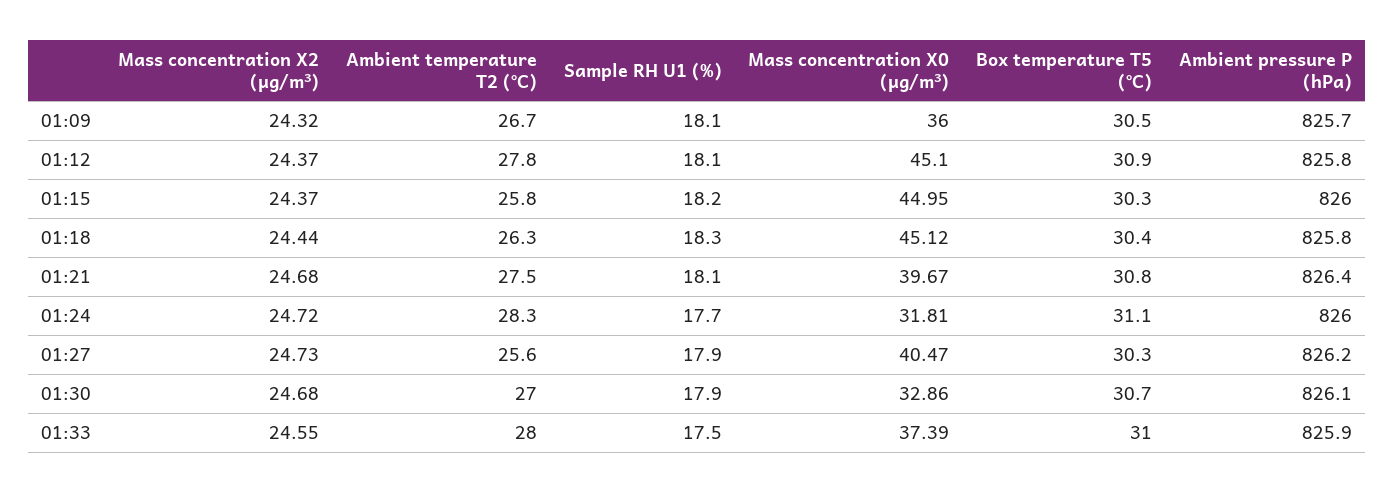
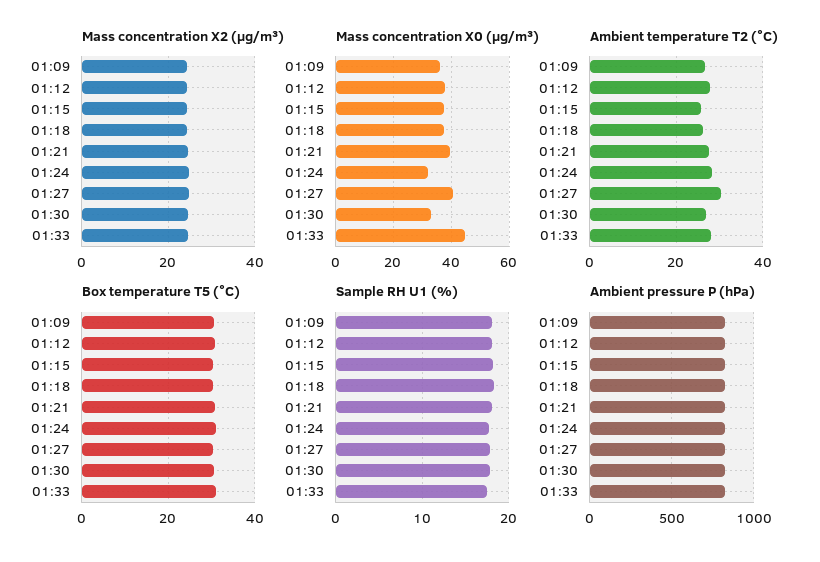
  {
    "Mass concentration X2 (μg/m³)": {
      "01:09": 24.32,
      "01:12": 24.37,
      "01:15": 24.37,
      "01:18": 24.44,
      "01:21": 24.68,
      "01:24": 24.72,
      "01:27": 24.73,
      "01:30": 24.68,
      "01:33": 24.55
    },
    "Ambient temperature T2 (°C)": {
      "01:09": 26.7,
      "01:12": 27.8,
      "01:15": 25.8,
      "01:18": 26.3,
      "01:21": 27.5,
      "01:24": 28.3,
-     "01:27": 25.6,
+     "01:27": 30,
      "01:30": 27,
      "01:33": 28
    },
    "Sample RH U1 (%)": {
      "01:09": 18.1,
      "01:12": 18.1,
      "01:15": 18.2,
      "01:18": 18.3,
      "01:21": 18.1,
      "01:24": 17.7,
      "01:27": 17.9,
      "01:30": 17.9,
      "01:33": 17.5
    },
    "Mass concentration X0 (μg/m³)": {
      "01:09": 36,
-     "01:12": 45.1,
+     "01:12": 37.5,
-     "01:15": 44.95,
+     "01:15": 37.5,
-     "01:18": 45.12,
+     "01:18": 37.5,
      "01:21": 39.67,
      "01:24": 31.81,
      "01:27": 40.47,
      "01:30": 32.86,
-     "01:33": 37.39
+     "01:33": 45
    },
    "Box temperature T5 (°C)": {
      "01:09": 30.5,
      "01:12": 30.9,
      "01:15": 30.3,
      "01:18": 30.4,
      "01:21": 30.8,
      "01:24": 31.1,
      "01:27": 30.3,
      "01:30": 30.7,
      "01:33": 31
    },
    "Ambient pressure P (hPa)": {
      "01:09": 825.7,
      "01:12": 825.8,
      "01:15": 826,
      "01:18": 825.8,
      "01:21": 826.4,
      "01:24": 826,
      "01:27": 826.2,
      "01:30": 826.1,
      "01:33": 825.9
    }
  }

